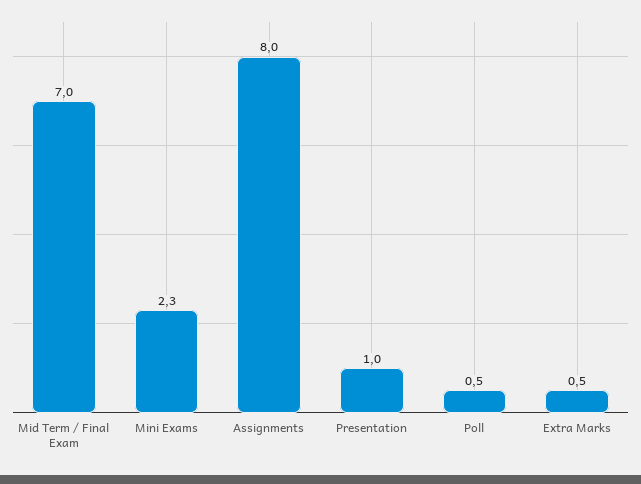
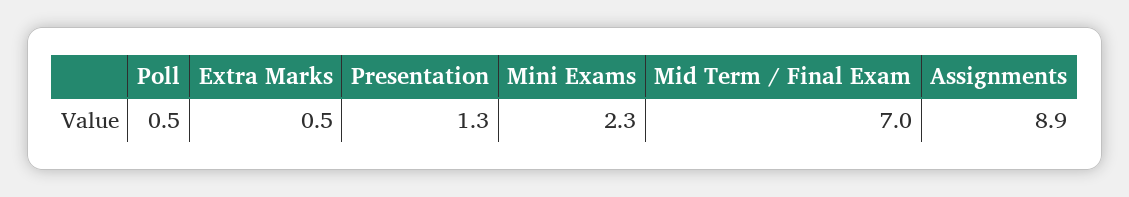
  {
    "Mid Term / Final Exam": 7,
    "Mini Exams": 2.3,
-   "Assignments": 8,
+   "Assignments": 8.9,
-   "Presentation": 1,
+   "Presentation": 1.3,
    "Poll": 0.5,
    "Extra Marks": 0.5
  }

